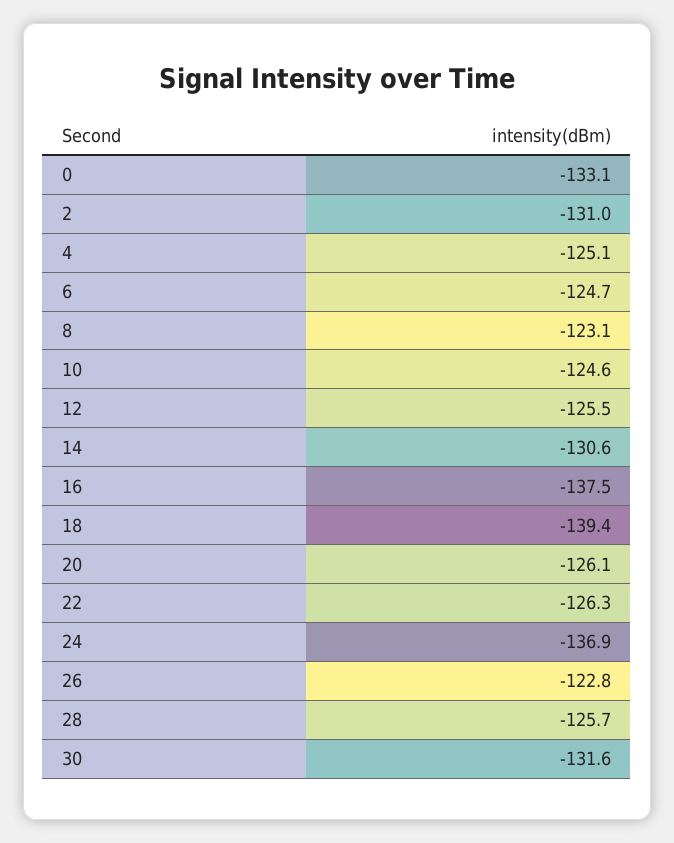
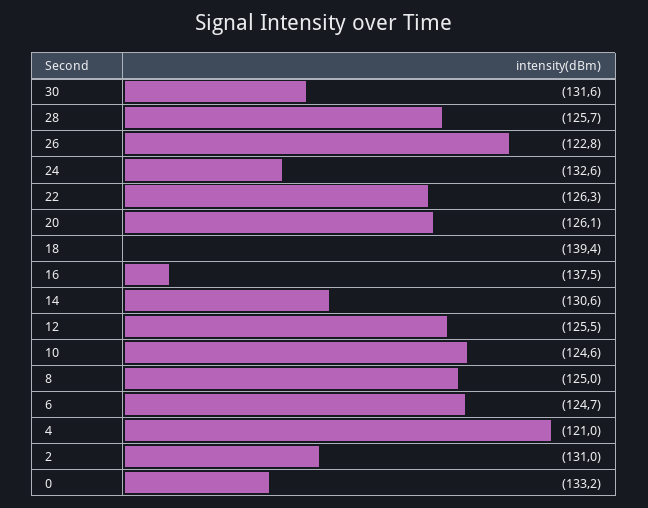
  {
-   "0": -133.1,
+   "0": -133.2,
    "2": -131,
-   "4": -125.1,
+   "4": -121,
    "6": -124.7,
-   "8": -123.1,
+   "8": -125,
    "10": -124.6,
    "12": -125.5,
    "14": -130.6,
    "16": -137.5,
    "18": -139.4,
    "20": -126.1,
    "22": -126.3,
-   "24": -136.9,
+   "24": -132.6,
    "26": -122.8,
    "28": -125.7,
    "30": -131.6
  }

